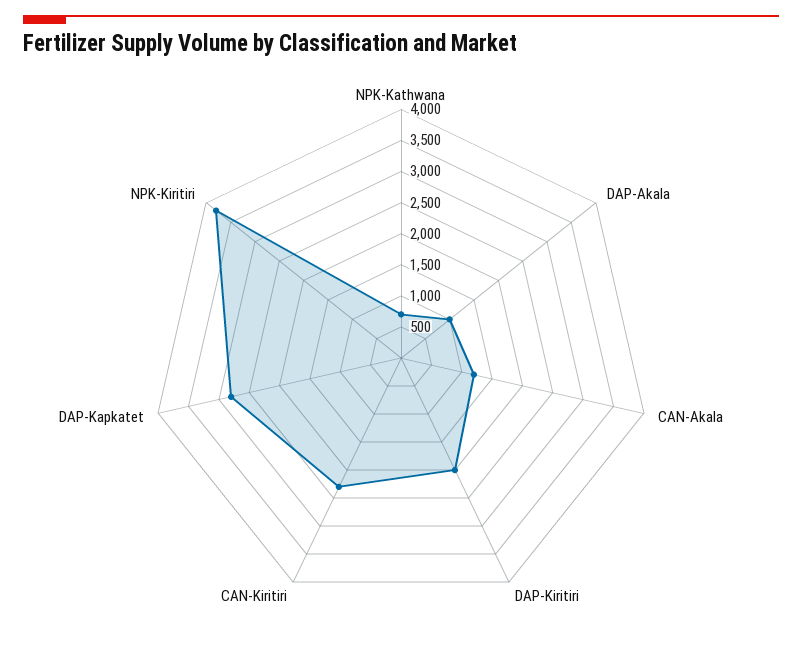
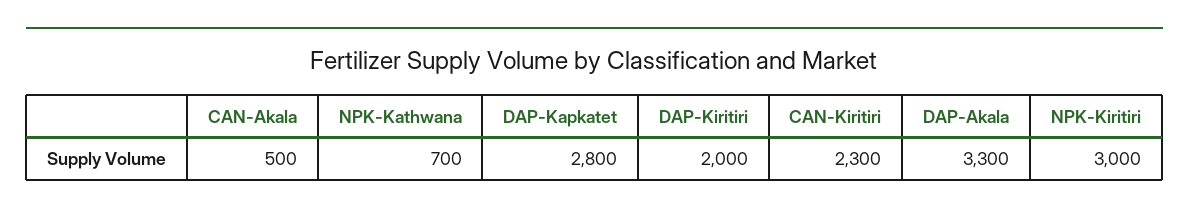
  {
    "NPK-Kathwana": 700,
-   "DAP-Akala": 1000,
+   "DAP-Akala": 3300,
-   "CAN-Akala": 1250,
+   "CAN-Akala": 500,
    "DAP-Kiritiri": 2000,
    "CAN-Kiritiri": 2300,
    "DAP-Kapkatet": 2800,
-   "NPK-Kiritiri": 3750
+   "NPK-Kiritiri": 3000
  }

